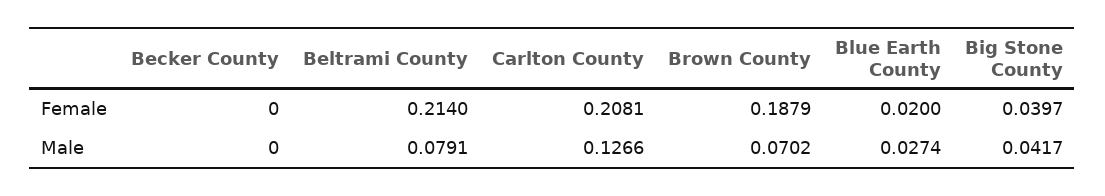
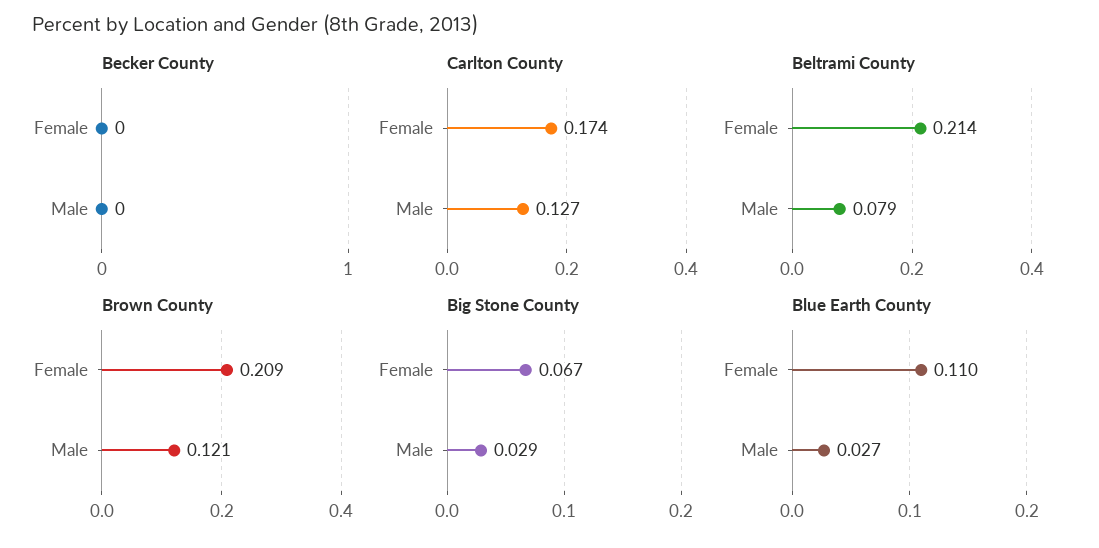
  {
    "Becker County": {
      "Female": 0,
      "Male": 0
    },
    "Beltrami County": {
      "Female": 0.214,
      "Male": 0.0791
    },
    "Carlton County": {
-     "Female": 0.2081,
+     "Female": 0.174,
      "Male": 0.1266
    },
    "Brown County": {
-     "Female": 0.1879,
+     "Female": 0.209,
-     "Male": 0.0702
+     "Male": 0.121
    },
    "Blue Earth County": {
-     "Female": 0.02,
+     "Female": 0.11,
      "Male": 0.0274
    },
    "Big Stone County": {
-     "Female": 0.0397,
+     "Female": 0.067,
-     "Male": 0.0417
+     "Male": 0.029
    }
  }

